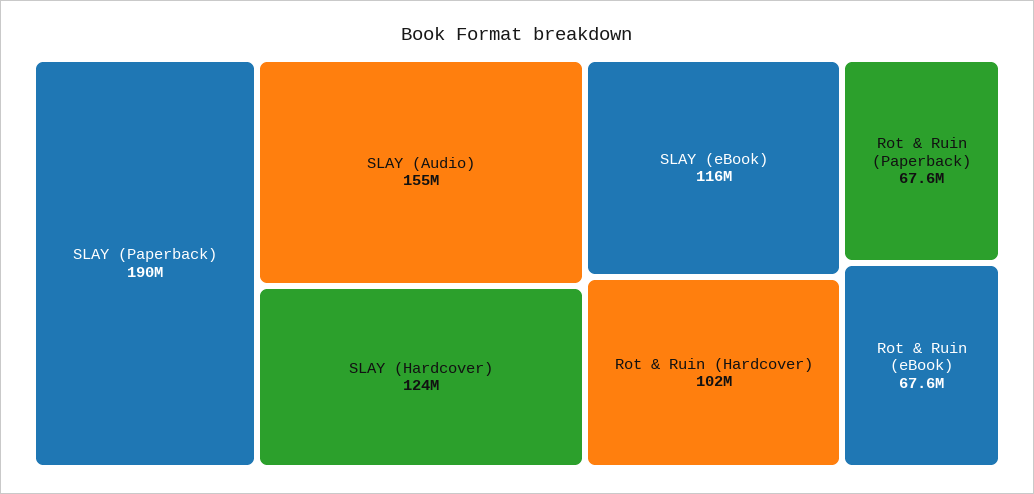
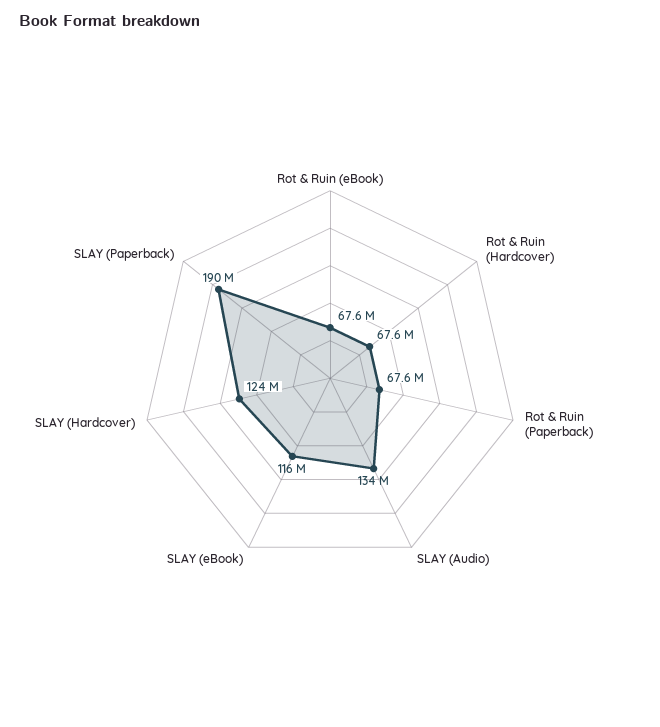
  {
    "SLAY (Paperback)": 190000000,
-   "SLAY (Audio)": 155000000,
+   "SLAY (Audio)": 134000000,
    "SLAY (Hardcover)": 124000000,
    "SLAY (eBook)": 116000000,
-   "Rot & Ruin (Hardcover)": 102000000,
+   "Rot & Ruin (Hardcover)": 67600000,
    "Rot & Ruin (Paperback)": 67600000,
    "Rot & Ruin (eBook)": 67600000
  }

